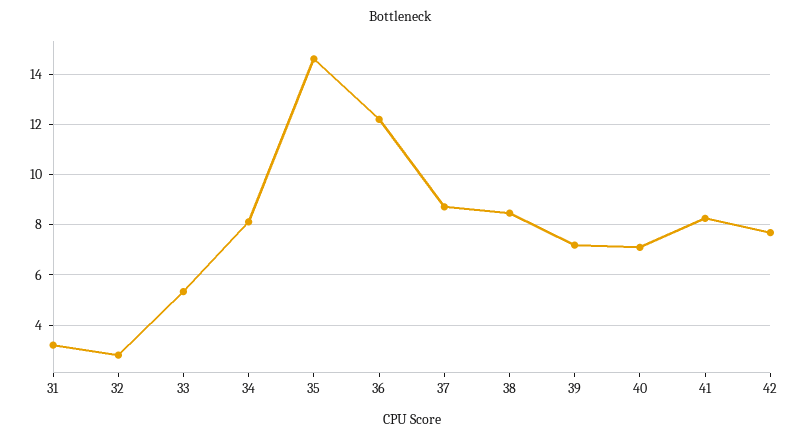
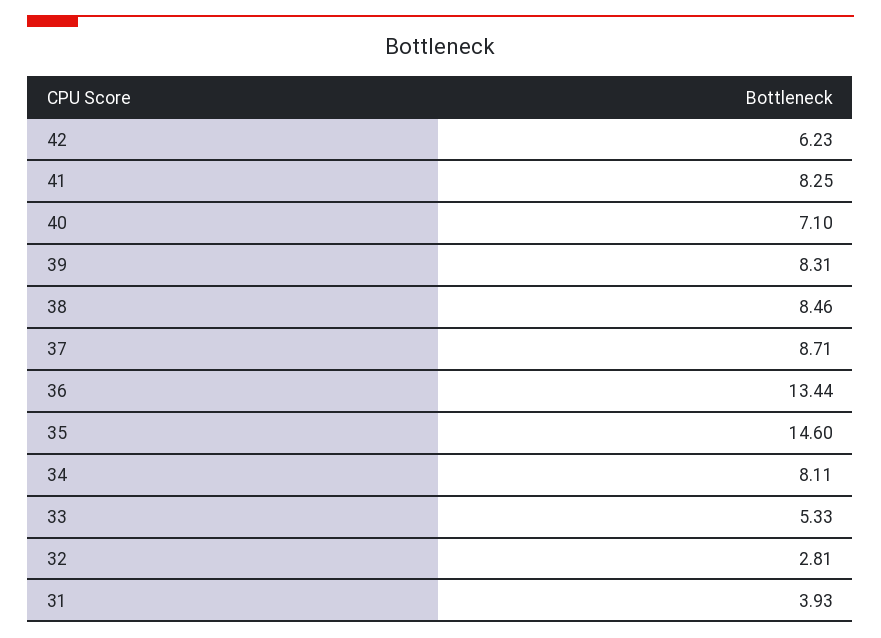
  {
-   "31": 3.25,
+   "31": 3.93,
    "32": 2.81,
    "33": 5.33,
    "34": 8.11,
    "35": 14.6,
-   "36": 12.25,
+   "36": 13.44,
    "37": 8.71,
    "38": 8.46,
-   "39": 7.25,
+   "39": 8.31,
    "40": 7.1,
    "41": 8.25,
-   "42": 7.75
+   "42": 6.23
  }

